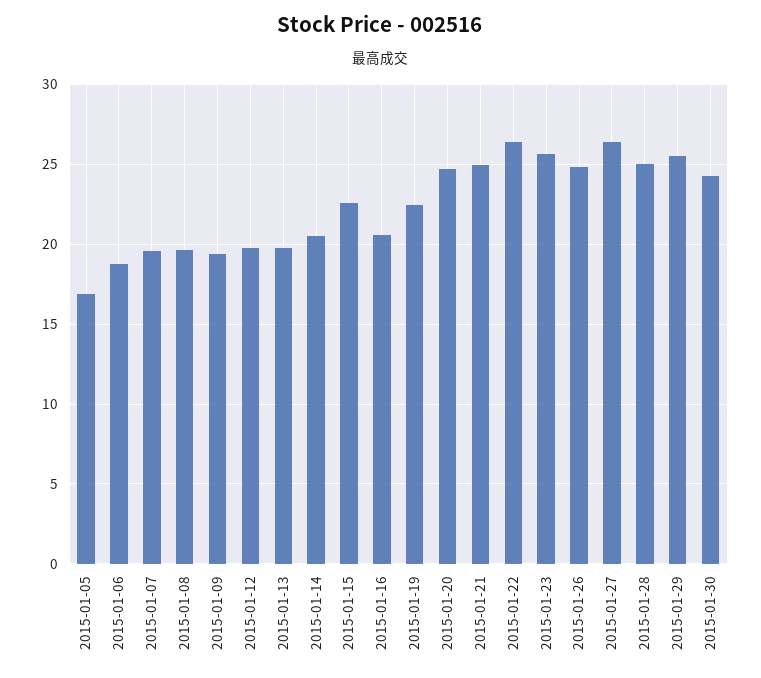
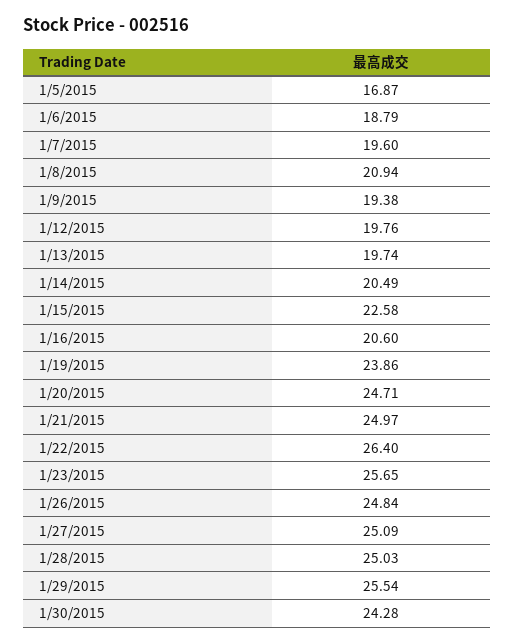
  {
    "2015-01-05": 16.87,
    "2015-01-06": 18.79,
    "2015-01-07": 19.6,
-   "2015-01-08": 19.5,
+   "2015-01-08": 20.94,
    "2015-01-09": 19.38,
    "2015-01-12": 19.76,
    "2015-01-13": 19.74,
    "2015-01-14": 20.49,
    "2015-01-15": 22.58,
    "2015-01-16": 20.6,
-   "2015-01-19": 22.5,
+   "2015-01-19": 23.86,
    "2015-01-20": 24.71,
    "2015-01-21": 24.97,
    "2015-01-22": 26.4,
    "2015-01-23": 25.65,
    "2015-01-26": 24.84,
-   "2015-01-27": 26.5,
+   "2015-01-27": 25.09,
    "2015-01-28": 25.03,
    "2015-01-29": 25.54,
    "2015-01-30": 24.28
  }

